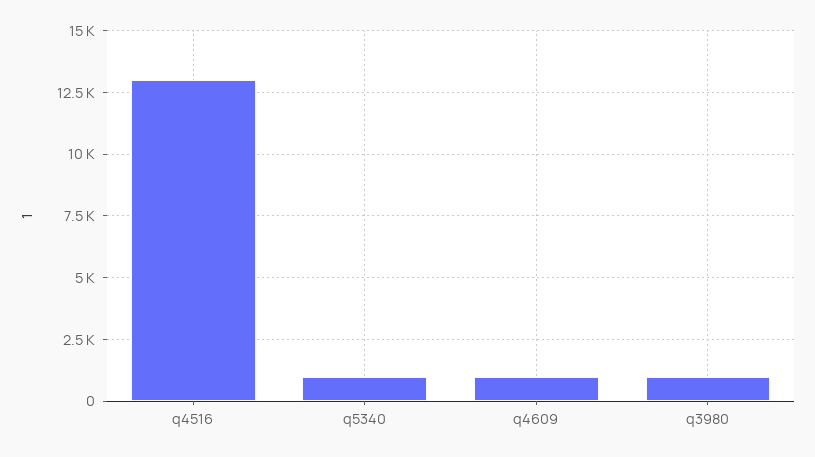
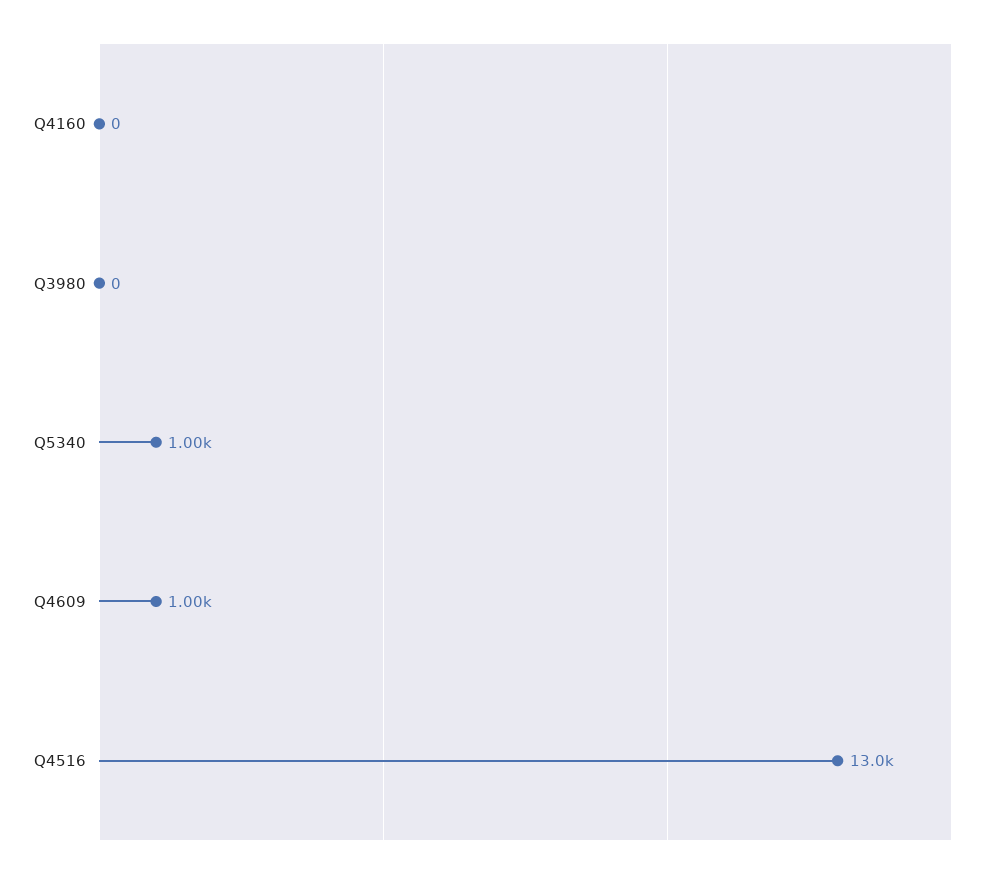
  {
    "q4516": 13000,
    "q5340": 1000,
    "q4609": 1000,
-   "q3980": 1000
+   "q3980": 0,
+   "Q4160": 0
  }

